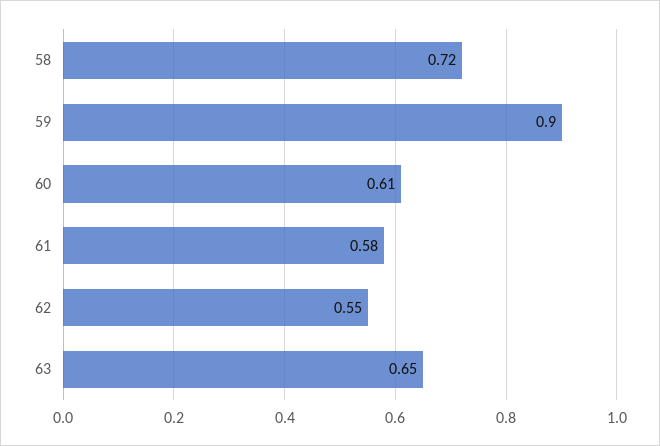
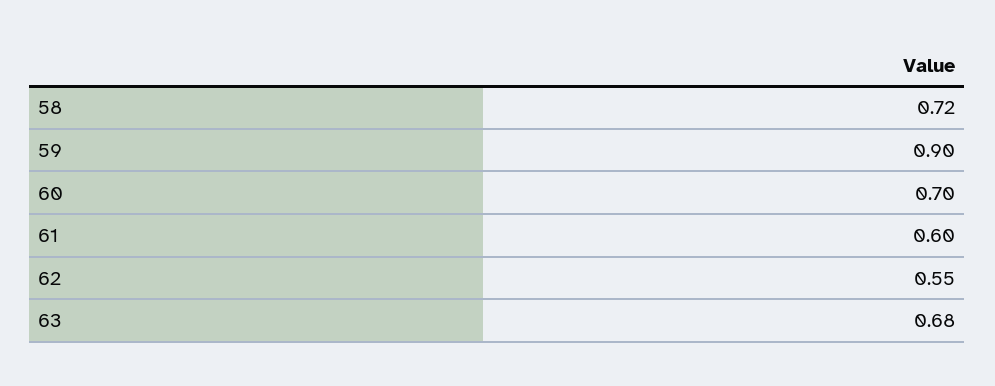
  {
    "58": 0.72,
    "59": 0.9,
-   "60": 0.61,
+   "60": 0.7,
-   "61": 0.58,
+   "61": 0.6,
    "62": 0.55,
-   "63": 0.65
+   "63": 0.68
  }

